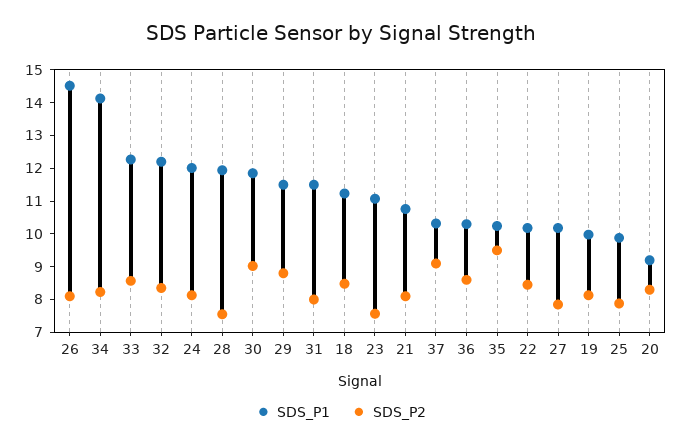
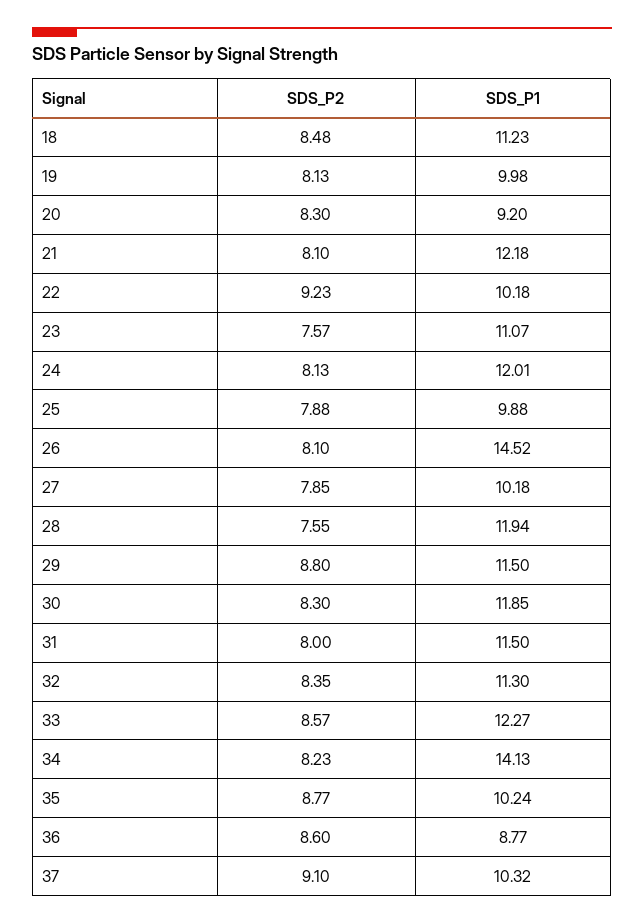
  {
    "SDS_P1": {
      "26": 14.52,
      "34": 14.13,
      "33": 12.27,
-     "32": 12.25,
+     "32": 11.3,
      "24": 12.01,
      "28": 11.94,
      "30": 11.85,
      "29": 11.5,
      "31": 11.5,
      "18": 11.23,
      "23": 11.07,
-     "21": 10.75,
+     "21": 12.18,
      "37": 10.32,
-     "36": 10.25,
+     "36": 8.77,
      "35": 10.24,
      "22": 10.18,
      "27": 10.18,
      "19": 9.98,
      "25": 9.88,
      "20": 9.2
    },
    "SDS_P2": {
      "26": 8.1,
      "34": 8.23,
      "33": 8.57,
      "32": 8.35,
      "24": 8.13,
      "28": 7.55,
-     "30": 9,
+     "30": 8.3,
      "29": 8.8,
      "31": 8,
      "18": 8.48,
      "23": 7.57,
      "21": 8.1,
      "37": 9.1,
      "36": 8.6,
-     "35": 9.5,
+     "35": 8.77,
-     "22": 8.5,
+     "22": 9.23,
      "27": 7.85,
      "19": 8.13,
      "25": 7.88,
      "20": 8.3
    }
  }

